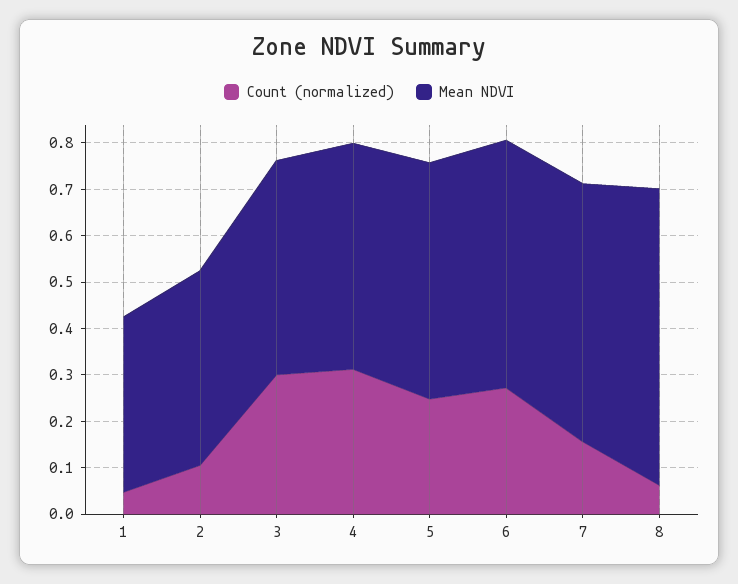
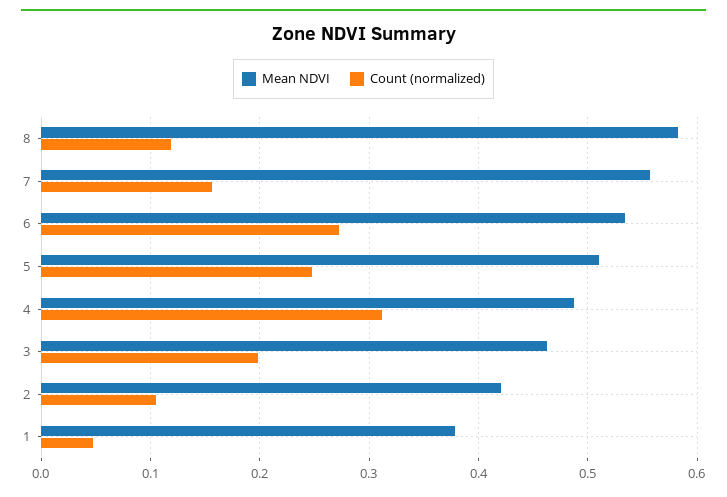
  {
    "Count (normalized)": {
      "1": 0.05,
      "2": 0.11,
-     "3": 0.3,
+     "3": 0.2,
      "4": 0.31,
      "5": 0.25,
      "6": 0.27,
      "7": 0.16,
-     "8": 0.06
+     "8": 0.12
    },
    "Mean NDVI": {
      "1": 0.38,
      "2": 0.42,
      "3": 0.46,
      "4": 0.49,
      "5": 0.51,
      "6": 0.53,
      "7": 0.56,
-     "8": 0.64
+     "8": 0.58
    }
  }

